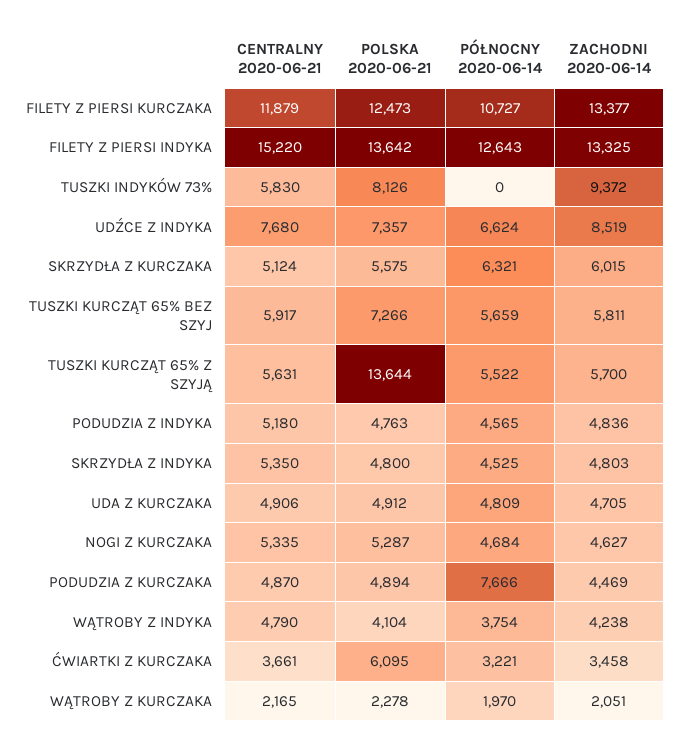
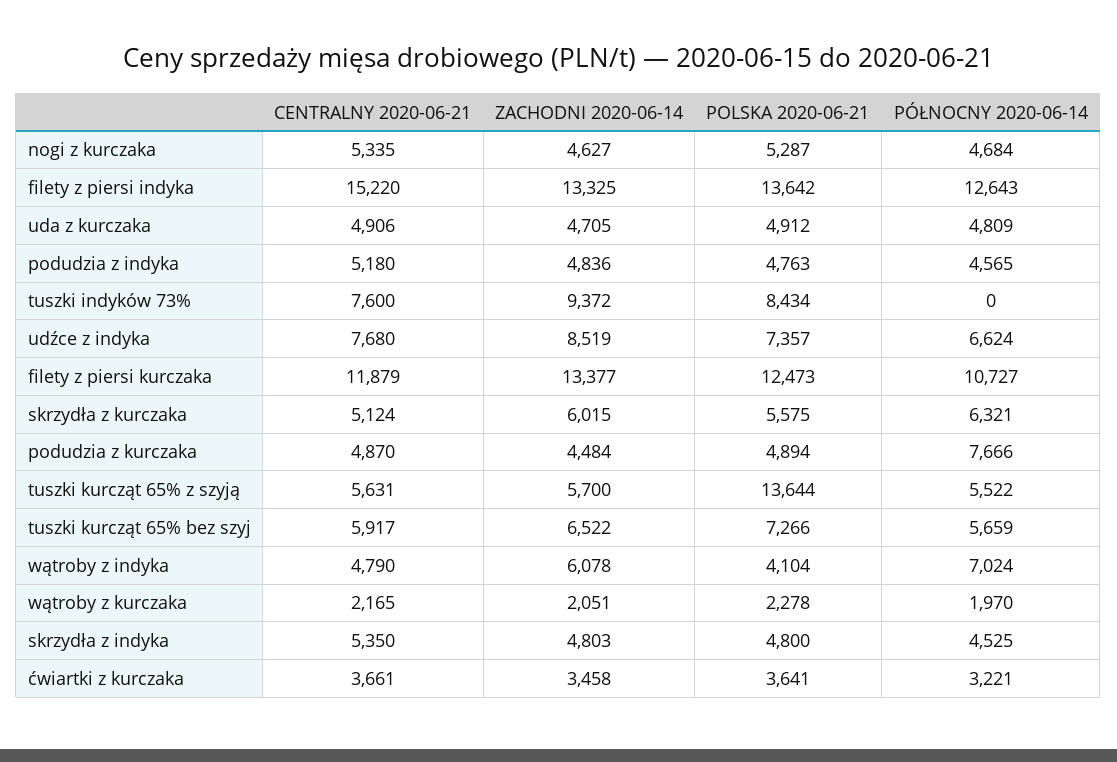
  {
    "CENTRALNY 2020-06-21": {
      "FILETY Z PIERSI KURCZAKA": 11879,
      "FILETY Z PIERSI INDYKA": 15220,
-     "TUSZKI INDYKÓW 73%": 5830,
+     "TUSZKI INDYKÓW 73%": 7600,
      "UDŹCE Z INDYKA": 7680,
      "SKRZYDŁA Z KURCZAKA": 5124,
      "TUSZKI KURCZĄT 65% BEZ SZYJ": 5917,
      "TUSZKI KURCZĄT 65% Z SZYJĄ": 5631,
      "PODUDZIA Z INDYKA": 5180,
      "SKRZYDŁA Z INDYKA": 5350,
      "UDA Z KURCZAKA": 4906,
      "NOGI Z KURCZAKA": 5335,
      "PODUDZIA Z KURCZAKA": 4870,
      "WĄTROBY Z INDYKA": 4790,
      "ĆWIARTKI Z KURCZAKA": 3661,
      "WĄTROBY Z KURCZAKA": 2165
    },
    "POLSKA 2020-06-21": {
      "FILETY Z PIERSI KURCZAKA": 12473,
      "FILETY Z PIERSI INDYKA": 13642,
-     "TUSZKI INDYKÓW 73%": 8126,
+     "TUSZKI INDYKÓW 73%": 8434,
      "UDŹCE Z INDYKA": 7357,
      "SKRZYDŁA Z KURCZAKA": 5575,
      "TUSZKI KURCZĄT 65% BEZ SZYJ": 7266,
      "TUSZKI KURCZĄT 65% Z SZYJĄ": 13644,
      "PODUDZIA Z INDYKA": 4763,
      "SKRZYDŁA Z INDYKA": 4800,
      "UDA Z KURCZAKA": 4912,
      "NOGI Z KURCZAKA": 5287,
      "PODUDZIA Z KURCZAKA": 4894,
      "WĄTROBY Z INDYKA": 4104,
-     "ĆWIARTKI Z KURCZAKA": 6095,
+     "ĆWIARTKI Z KURCZAKA": 3641,
      "WĄTROBY Z KURCZAKA": 2278
    },
    "PÓŁNOCNY 2020-06-14": {
      "FILETY Z PIERSI KURCZAKA": 10727,
      "FILETY Z PIERSI INDYKA": 12643,
      "TUSZKI INDYKÓW 73%": 0,
      "UDŹCE Z INDYKA": 6624,
      "SKRZYDŁA Z KURCZAKA": 6321,
      "TUSZKI KURCZĄT 65% BEZ SZYJ": 5659,
      "TUSZKI KURCZĄT 65% Z SZYJĄ": 5522,
      "PODUDZIA Z INDYKA": 4565,
      "SKRZYDŁA Z INDYKA": 4525,
      "UDA Z KURCZAKA": 4809,
      "NOGI Z KURCZAKA": 4684,
      "PODUDZIA Z KURCZAKA": 7666,
-     "WĄTROBY Z INDYKA": 3754,
+     "WĄTROBY Z INDYKA": 7024,
      "ĆWIARTKI Z KURCZAKA": 3221,
      "WĄTROBY Z KURCZAKA": 1970
    },
    "ZACHODNI 2020-06-14": {
      "FILETY Z PIERSI KURCZAKA": 13377,
      "FILETY Z PIERSI INDYKA": 13325,
      "TUSZKI INDYKÓW 73%": 9372,
      "UDŹCE Z INDYKA": 8519,
      "SKRZYDŁA Z KURCZAKA": 6015,
-     "TUSZKI KURCZĄT 65% BEZ SZYJ": 5811,
+     "TUSZKI KURCZĄT 65% BEZ SZYJ": 6522,
      "TUSZKI KURCZĄT 65% Z SZYJĄ": 5700,
      "PODUDZIA Z INDYKA": 4836,
      "SKRZYDŁA Z INDYKA": 4803,
      "UDA Z KURCZAKA": 4705,
      "NOGI Z KURCZAKA": 4627,
-     "PODUDZIA Z KURCZAKA": 4469,
+     "PODUDZIA Z KURCZAKA": 4484,
-     "WĄTROBY Z INDYKA": 4238,
+     "WĄTROBY Z INDYKA": 6078,
      "ĆWIARTKI Z KURCZAKA": 3458,
      "WĄTROBY Z KURCZAKA": 2051
    }
  }

